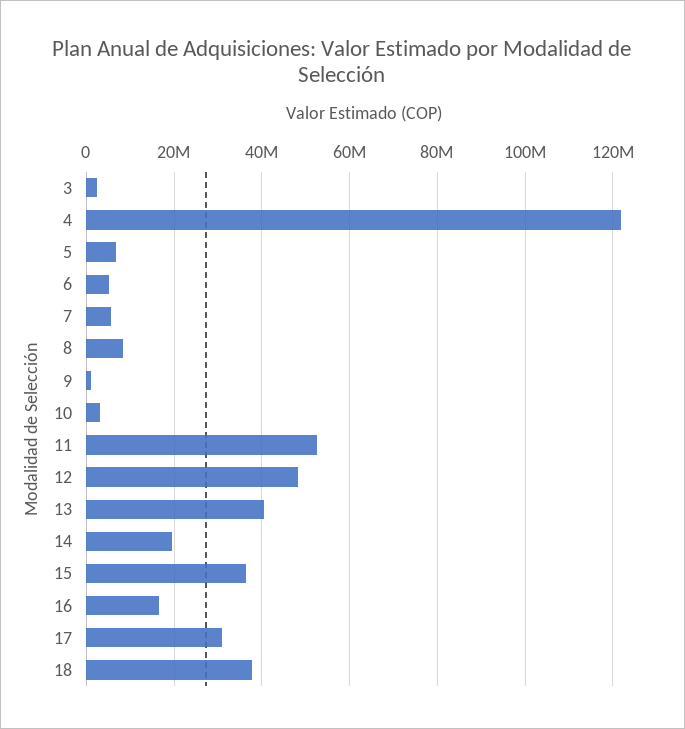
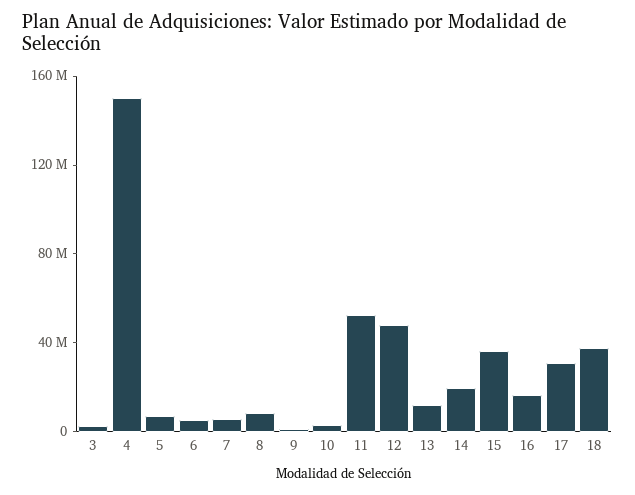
  {
    "3": 2000000,
-   "4": 122000000,
+   "4": 150000000,
    "5": 6000000,
    "6": 6000000,
    "7": 6000000,
    "8": 8000000,
    "9": 0,
    "10": 4000000,
    "11": 52000000,
    "12": 48000000,
-   "13": 40000000,
+   "13": 10000000,
    "14": 20000000,
    "15": 36000000,
    "16": 16000000,
    "17": 30000000,
    "18": 38000000
  }

